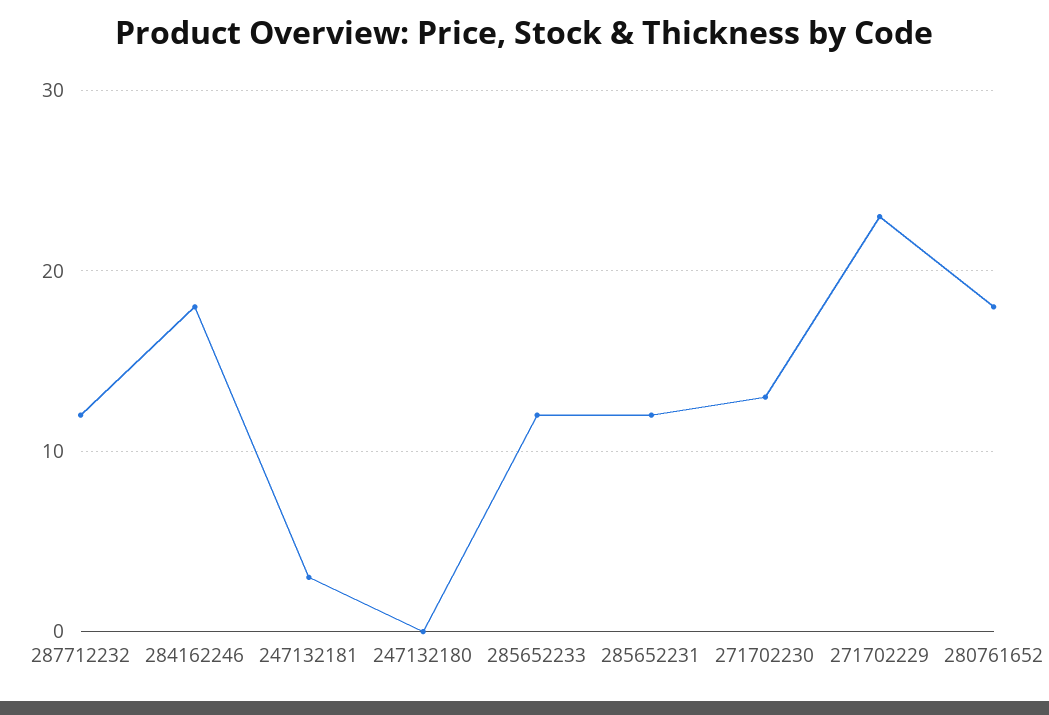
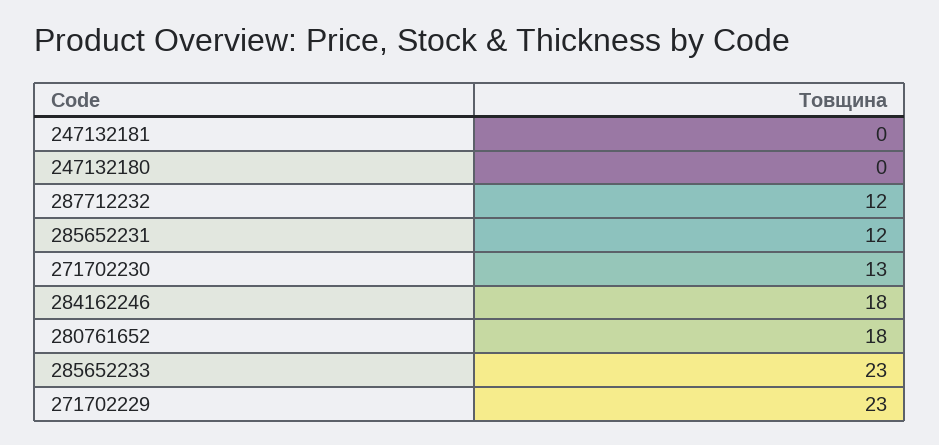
  {
    "287712232": 12,
    "284162246": 18,
-   "247132181": 3,
+   "247132181": 0,
    "247132180": 0,
-   "285652233": 12,
+   "285652233": 23,
    "285652231": 12,
    "271702230": 13,
    "271702229": 23,
    "280761652": 18
  }

